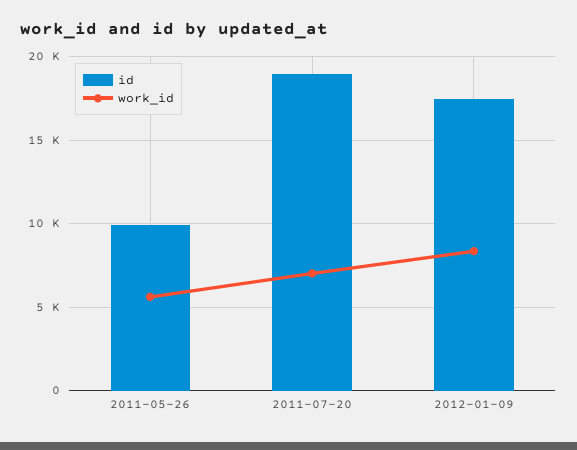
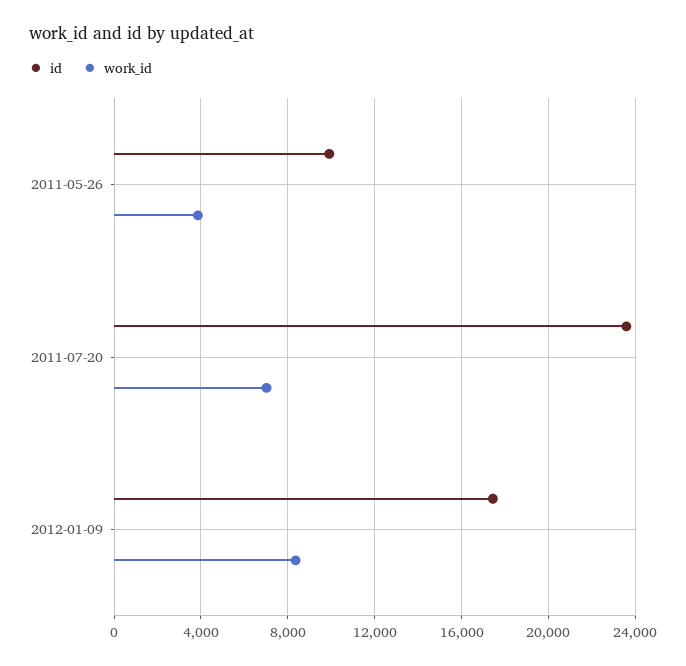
  {
    "id": {
      "2011-05-26": 10000,
-     "2011-07-20": 19000,
+     "2011-07-20": 23500,
      "2012-01-09": 17500
    },
    "work_id": {
-     "2011-05-26": 5500,
+     "2011-05-26": 4000,
      "2011-07-20": 7000,
      "2012-01-09": 8500
    }
  }

